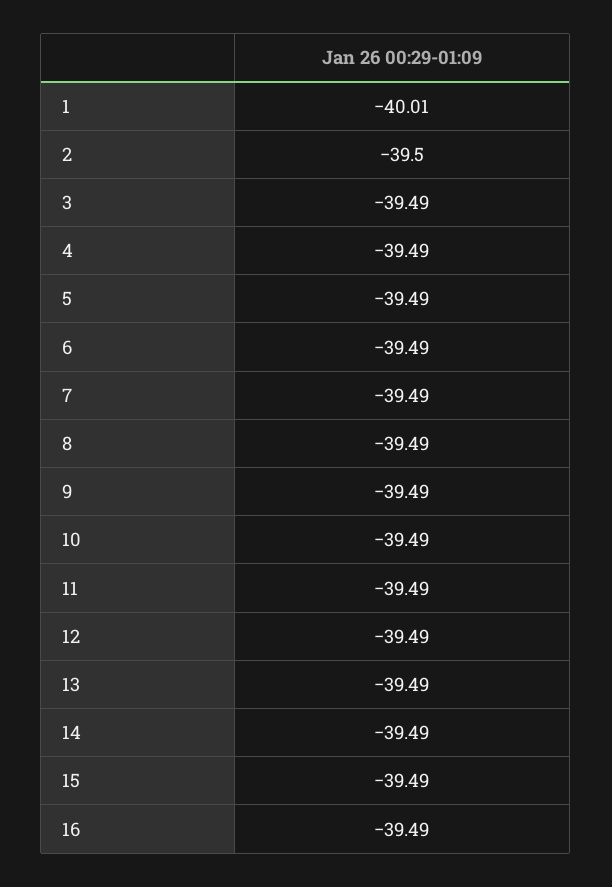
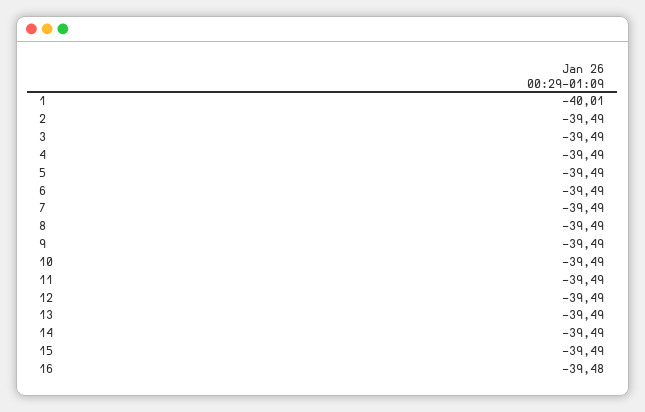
  {
    "1": -40.01,
-   "2": -39.5,
+   "2": -39.49,
    "3": -39.49,
    "4": -39.49,
    "5": -39.49,
    "6": -39.49,
    "7": -39.49,
    "8": -39.49,
    "9": -39.49,
    "10": -39.49,
    "11": -39.49,
    "12": -39.49,
    "13": -39.49,
    "14": -39.49,
    "15": -39.49,
-   "16": -39.49
+   "16": -39.48
  }

